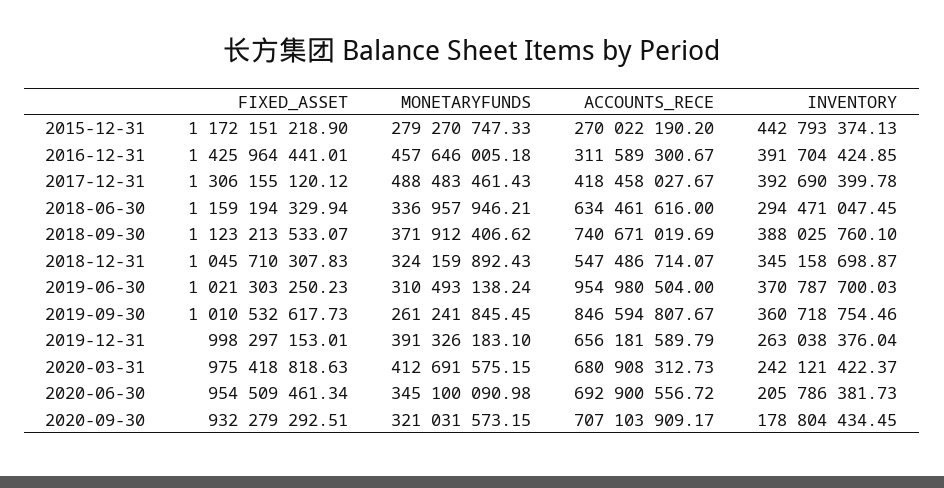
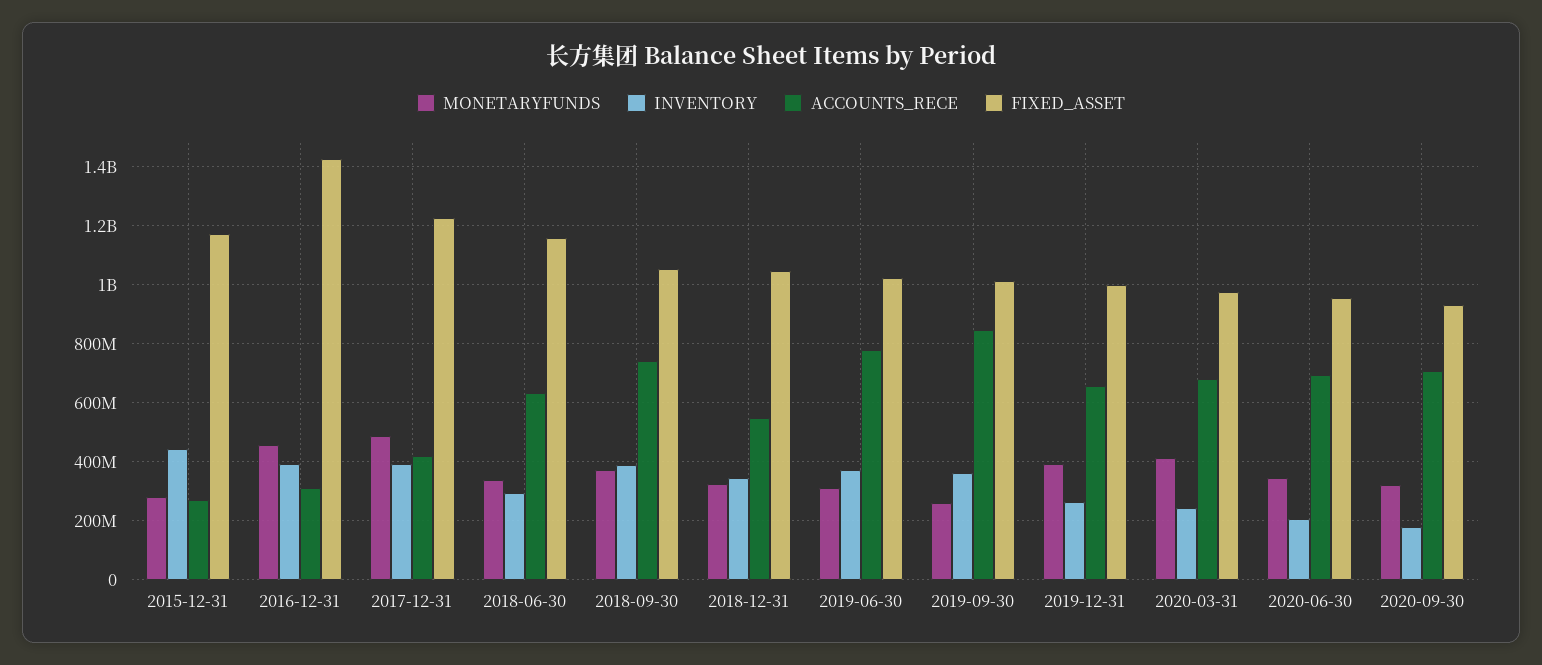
  {
    "FIXED_ASSET": {
      "2015-12-31": 1172151218.9,
      "2016-12-31": 1425964441.01,
-     "2017-12-31": 1306155120.12,
+     "2017-12-31": 1225000000,
      "2018-06-30": 1159194329.94,
-     "2018-09-30": 1123213533.07,
+     "2018-09-30": 1050000000,
      "2018-12-31": 1045710307.83,
      "2019-06-30": 1021303250.23,
      "2019-09-30": 1010532617.73,
      "2019-12-31": 998297153.01,
      "2020-03-31": 975418818.63,
      "2020-06-30": 954509461.34,
      "2020-09-30": 932279292.51
    },
    "MONETARYFUNDS": {
      "2015-12-31": 279270747.33,
      "2016-12-31": 457646005.18,
      "2017-12-31": 488483461.43,
      "2018-06-30": 336957946.21,
      "2018-09-30": 371912406.62,
      "2018-12-31": 324159892.43,
      "2019-06-30": 310493138.24,
      "2019-09-30": 261241845.45,
      "2019-12-31": 391326183.1,
      "2020-03-31": 412691575.15,
      "2020-06-30": 345100090.98,
      "2020-09-30": 321031573.15
    },
    "ACCOUNTS_RECE": {
      "2015-12-31": 270022190.2,
      "2016-12-31": 311589300.67,
      "2017-12-31": 418458027.67,
      "2018-06-30": 634461616,
      "2018-09-30": 740671019.69,
      "2018-12-31": 547486714.07,
-     "2019-06-30": 954980504,
+     "2019-06-30": 775000000,
      "2019-09-30": 846594807.67,
      "2019-12-31": 656181589.79,
      "2020-03-31": 680908312.73,
      "2020-06-30": 692900556.72,
      "2020-09-30": 707103909.17
    },
    "INVENTORY": {
      "2015-12-31": 442793374.13,
      "2016-12-31": 391704424.85,
      "2017-12-31": 392690399.78,
      "2018-06-30": 294471047.45,
      "2018-09-30": 388025760.1,
      "2018-12-31": 345158698.87,
      "2019-06-30": 370787700.03,
      "2019-09-30": 360718754.46,
      "2019-12-31": 263038376.04,
      "2020-03-31": 242121422.37,
      "2020-06-30": 205786381.73,
      "2020-09-30": 178804434.45
    }
  }

